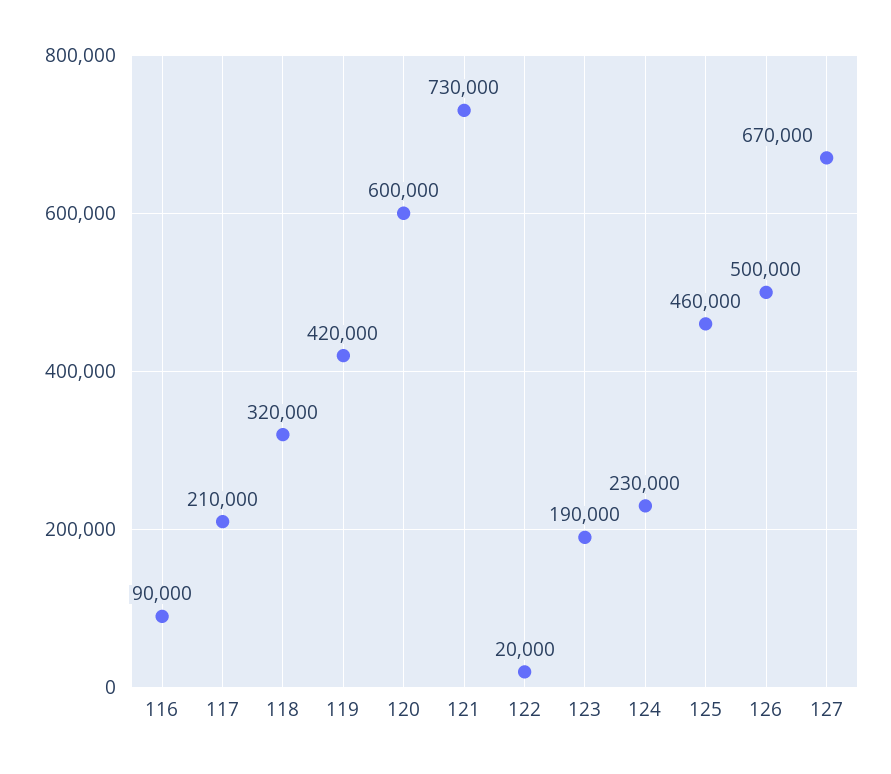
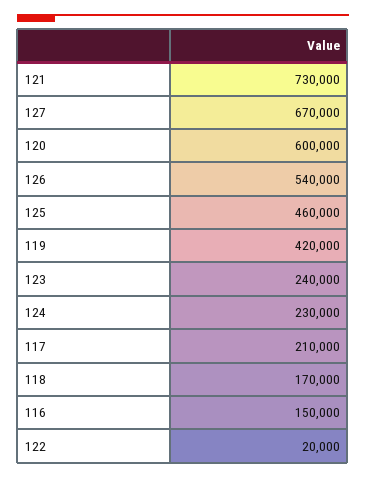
  {
-   "116": 90000,
+   "116": 150000,
    "117": 210000,
-   "118": 320000,
+   "118": 170000,
    "119": 420000,
    "120": 600000,
    "121": 730000,
    "122": 20000,
-   "123": 190000,
+   "123": 240000,
    "124": 230000,
    "125": 460000,
-   "126": 500000,
+   "126": 540000,
    "127": 670000
  }

